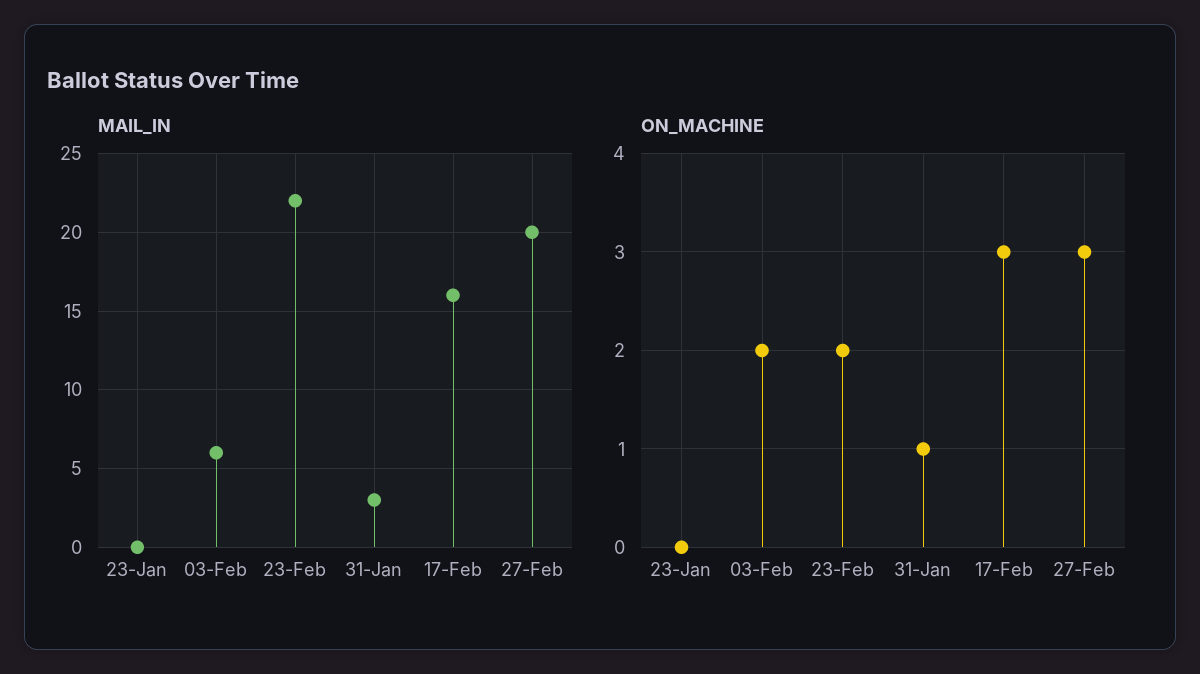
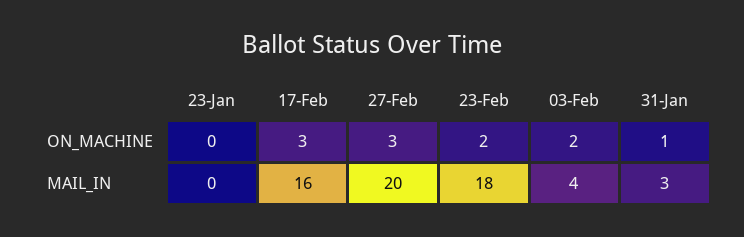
  {
    "MAIL_IN": {
      "23-Jan": 0,
-     "03-Feb": 6,
+     "03-Feb": 4,
-     "23-Feb": 22,
+     "23-Feb": 18,
      "31-Jan": 3,
      "17-Feb": 16,
      "27-Feb": 20
    },
    "ON_MACHINE": {
      "23-Jan": 0,
      "03-Feb": 2,
      "23-Feb": 2,
      "31-Jan": 1,
      "17-Feb": 3,
      "27-Feb": 3
    }
  }

